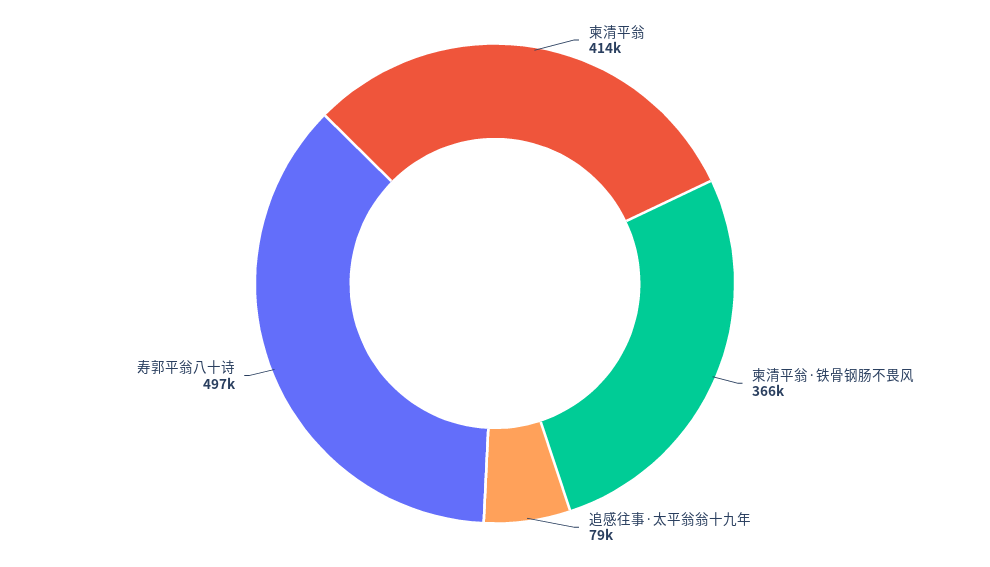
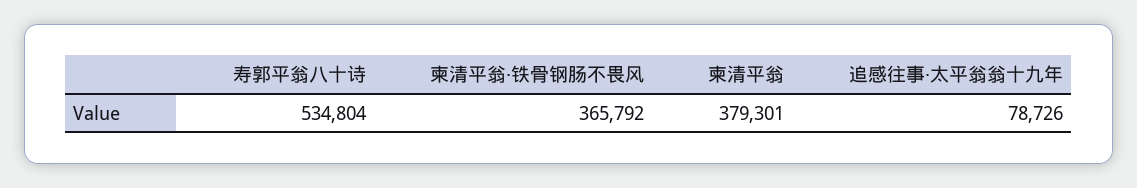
  {
-   "柬清平翁": 414000,
+   "柬清平翁": 379301,
    "柬清平翁·铁骨钢肠不畏风": 365792,
    "追感往事·太平翁翁十九年": 78726,
-   "寿郭平翁八十诗": 497000
+   "寿郭平翁八十诗": 534804
  }

